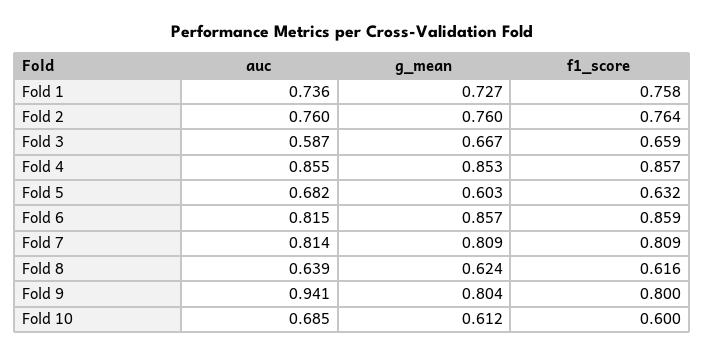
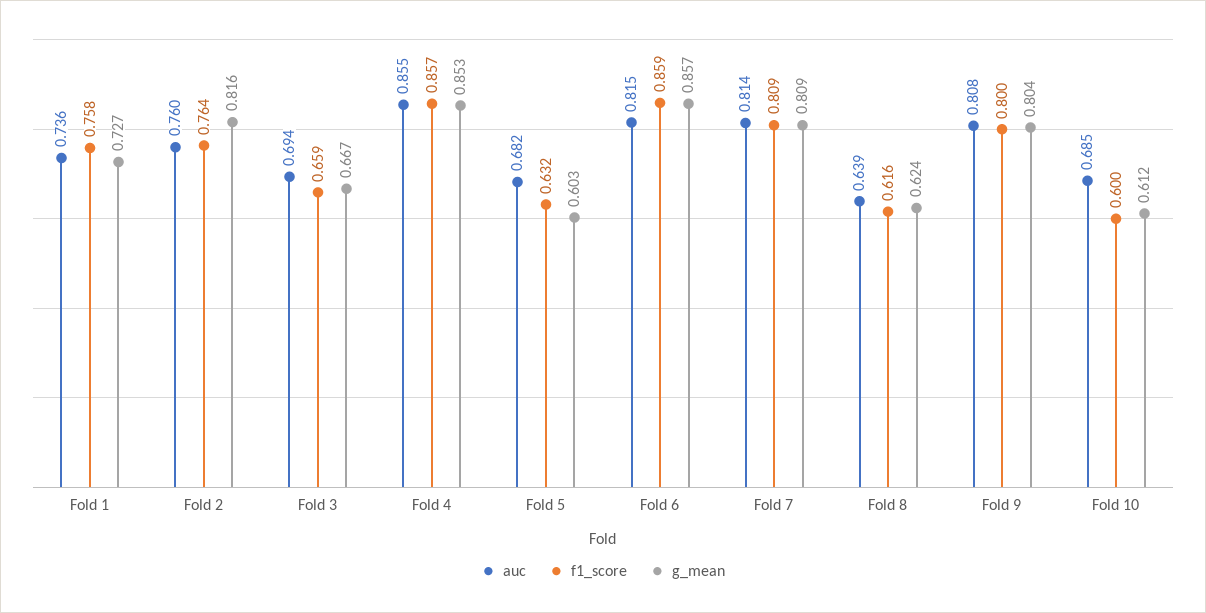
  {
    "auc": {
      "Fold 1": 0.736,
      "Fold 2": 0.76,
-     "Fold 3": 0.587,
+     "Fold 3": 0.694,
      "Fold 4": 0.855,
      "Fold 5": 0.682,
      "Fold 6": 0.815,
      "Fold 7": 0.814,
      "Fold 8": 0.639,
-     "Fold 9": 0.941,
+     "Fold 9": 0.808,
      "Fold 10": 0.685
    },
    "g_mean": {
      "Fold 1": 0.727,
-     "Fold 2": 0.76,
+     "Fold 2": 0.816,
      "Fold 3": 0.667,
      "Fold 4": 0.853,
      "Fold 5": 0.603,
      "Fold 6": 0.857,
      "Fold 7": 0.809,
      "Fold 8": 0.624,
      "Fold 9": 0.804,
      "Fold 10": 0.612
    },
    "f1_score": {
      "Fold 1": 0.758,
      "Fold 2": 0.764,
      "Fold 3": 0.659,
      "Fold 4": 0.857,
      "Fold 5": 0.632,
      "Fold 6": 0.859,
      "Fold 7": 0.809,
      "Fold 8": 0.616,
      "Fold 9": 0.8,
      "Fold 10": 0.6
    }
  }

